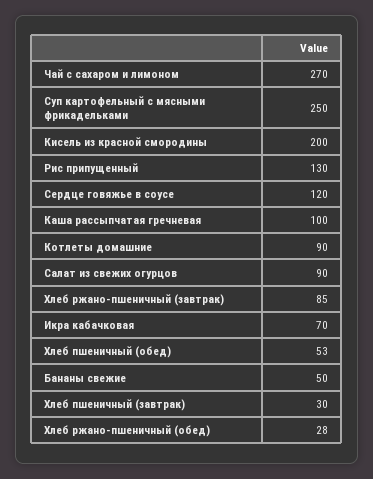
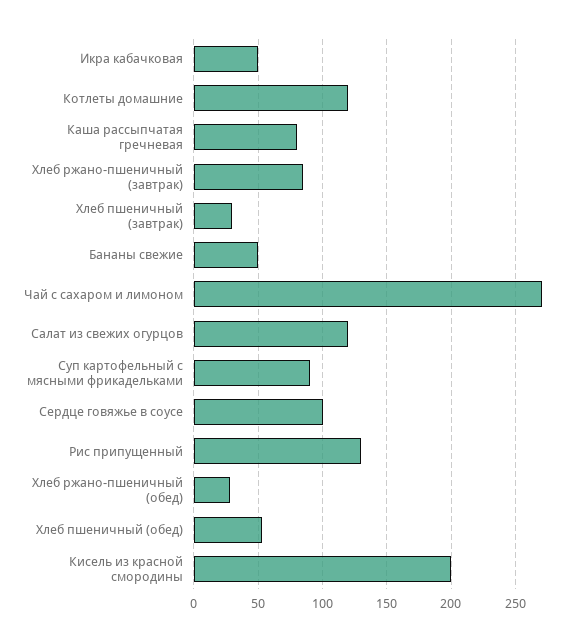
  {
    "Чай с сахаром и лимоном": 270,
-   "Суп картофельный с мясными фрикадельками": 250,
+   "Суп картофельный с мясными фрикадельками": 90,
    "Кисель из красной смородины": 200,
    "Рис припущенный": 130,
-   "Сердце говяжье в соусе": 120,
+   "Сердце говяжье в соусе": 100,
-   "Каша рассыпчатая гречневая": 100,
+   "Каша рассыпчатая гречневая": 80,
-   "Котлеты домашние": 90,
+   "Котлеты домашние": 120,
-   "Салат из свежих огурцов": 90,
+   "Салат из свежих огурцов": 120,
    "Хлеб ржано-пшеничный (завтрак)": 85,
-   "Икра кабачковая": 70,
+   "Икра кабачковая": 50,
    "Хлеб пшеничный (обед)": 53,
    "Бананы свежие": 50,
    "Хлеб пшеничный (завтрак)": 30,
    "Хлеб ржано-пшеничный (обед)": 28
  }

